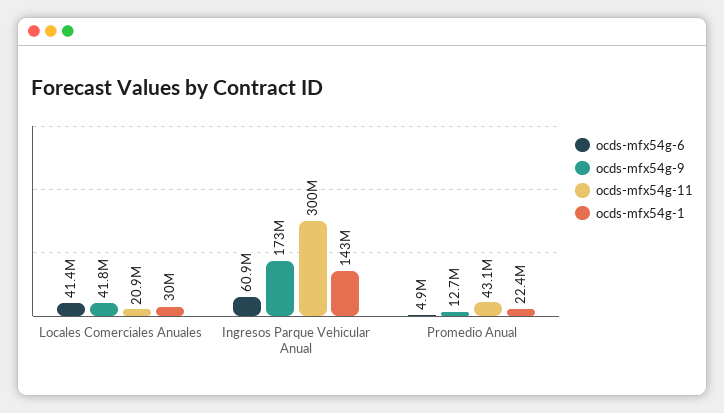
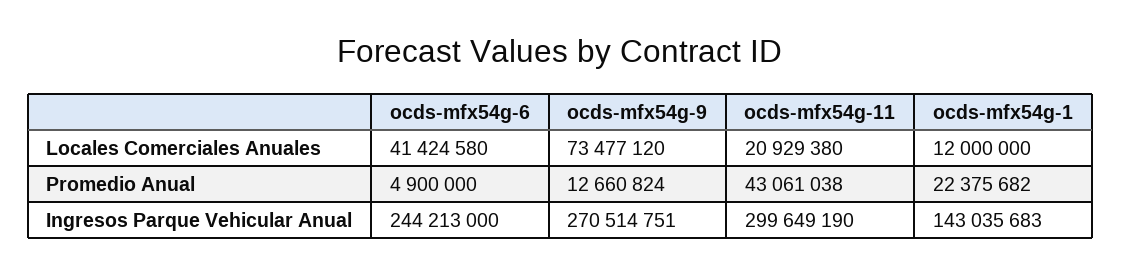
  {
    "ocds-mfx54g-6": {
      "Locales Comerciales Anuales": 41424580,
-     "Ingresos Parque Vehicular Anual": 60900000,
+     "Ingresos Parque Vehicular Anual": 244213000,
      "Promedio Anual": 4900000
    },
    "ocds-mfx54g-9": {
-     "Locales Comerciales Anuales": 41800000,
+     "Locales Comerciales Anuales": 73477120,
-     "Ingresos Parque Vehicular Anual": 173000000,
+     "Ingresos Parque Vehicular Anual": 270514751,
      "Promedio Anual": 12660824
    },
    "ocds-mfx54g-11": {
      "Locales Comerciales Anuales": 20929380,
      "Ingresos Parque Vehicular Anual": 299649190,
      "Promedio Anual": 43061038
    },
    "ocds-mfx54g-1": {
-     "Locales Comerciales Anuales": 30000000,
+     "Locales Comerciales Anuales": 12000000,
      "Ingresos Parque Vehicular Anual": 143035683,
      "Promedio Anual": 22375682
    }
  }

